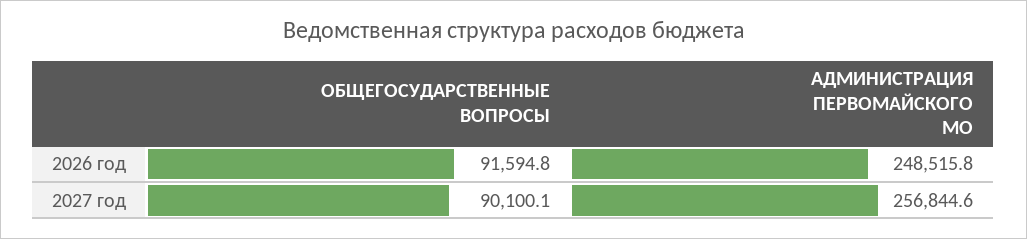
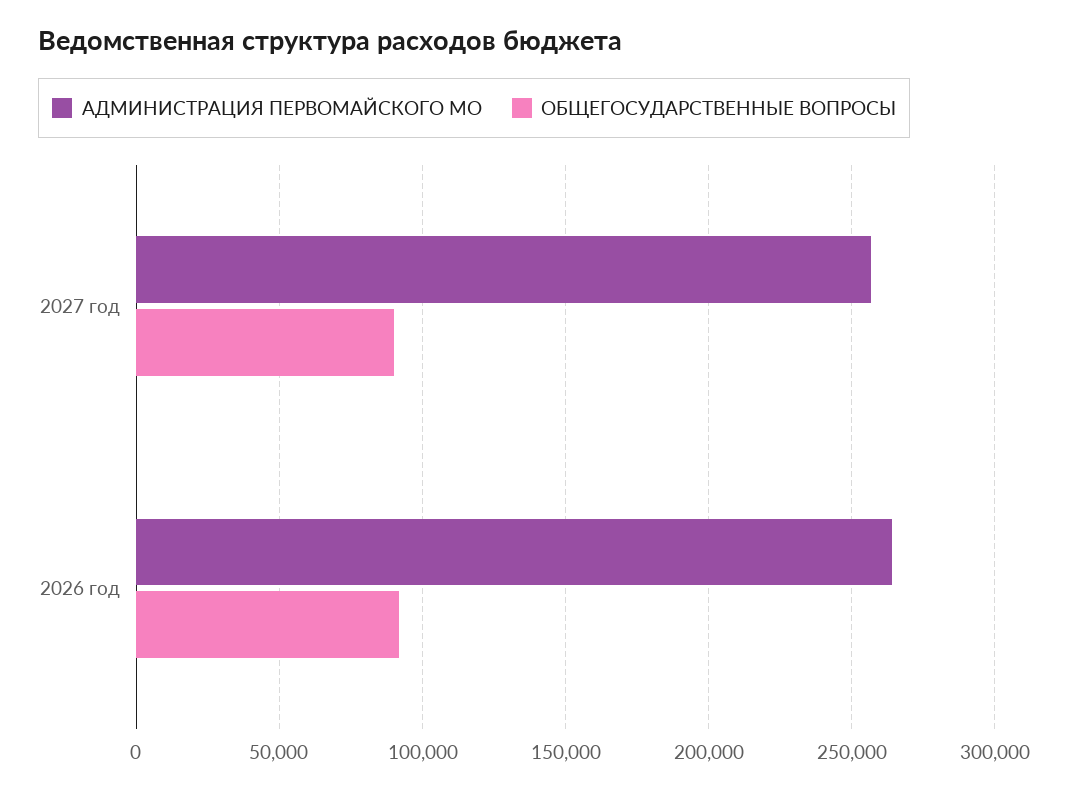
  {
    "ОБЩЕГОСУДАРСТВЕННЫЕ ВОПРОСЫ": {
      "2026 год": 91594.8,
      "2027 год": 90100.1
    },
    "АДМИНИСТРАЦИЯ ПЕРВОМАЙСКОГО МО": {
-     "2026 год": 248515.8,
+     "2026 год": 265000,
      "2027 год": 256844.6
    }
  }

